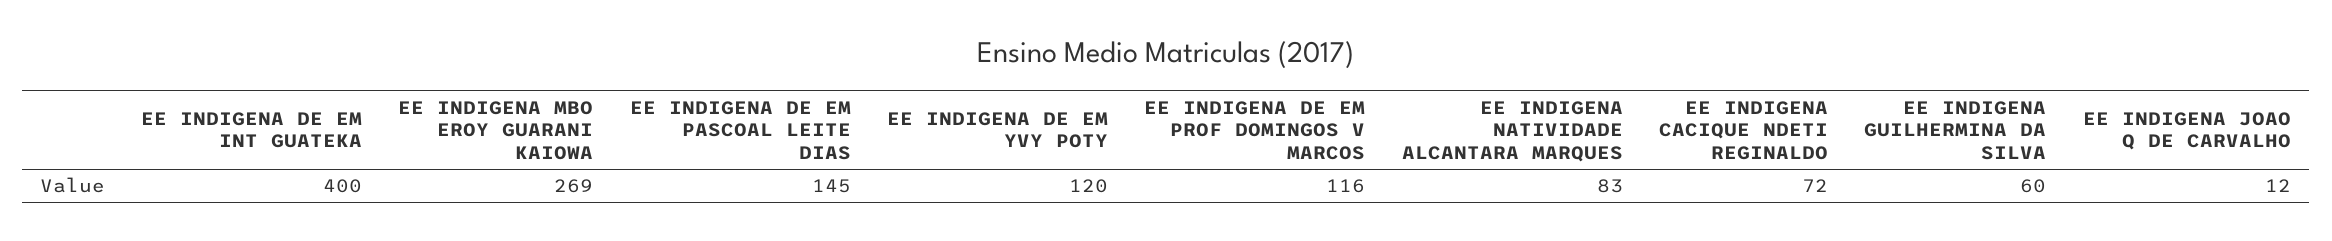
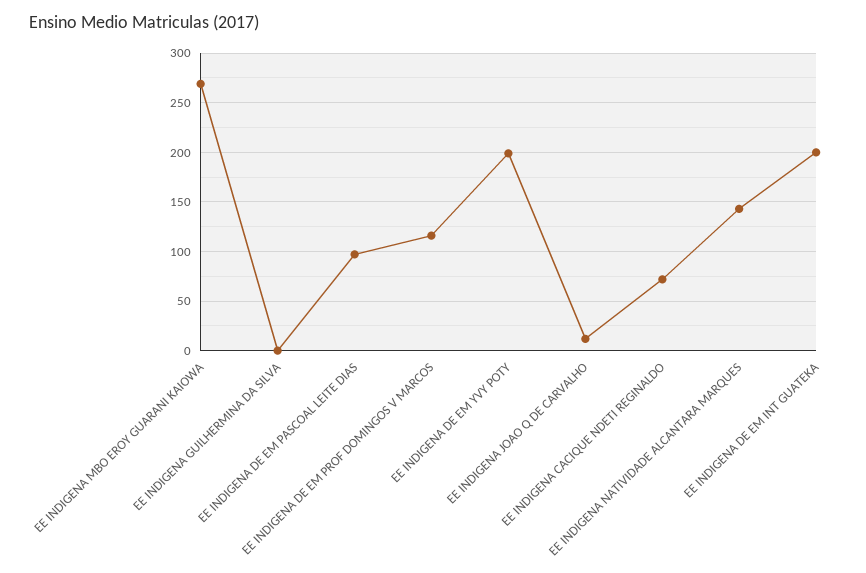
  {
-   "EE INDIGENA DE EM INT GUATEKA": 400,
+   "EE INDIGENA DE EM INT GUATEKA": 200,
    "EE INDIGENA MBO EROY GUARANI KAIOWA": 269,
-   "EE INDIGENA DE EM PASCOAL LEITE DIAS": 145,
+   "EE INDIGENA DE EM PASCOAL LEITE DIAS": 100,
-   "EE INDIGENA DE EM YVY POTY": 120,
+   "EE INDIGENA DE EM YVY POTY": 200,
    "EE INDIGENA DE EM PROF DOMINGOS V MARCOS": 116,
-   "EE INDIGENA NATIVIDADE ALCANTARA MARQUES": 83,
+   "EE INDIGENA NATIVIDADE ALCANTARA MARQUES": 140,
    "EE INDIGENA CACIQUE NDETI REGINALDO": 72,
-   "EE INDIGENA GUILHERMINA DA SILVA": 60,
+   "EE INDIGENA GUILHERMINA DA SILVA": 0,
    "EE INDIGENA JOAO Q DE CARVALHO": 12
  }

